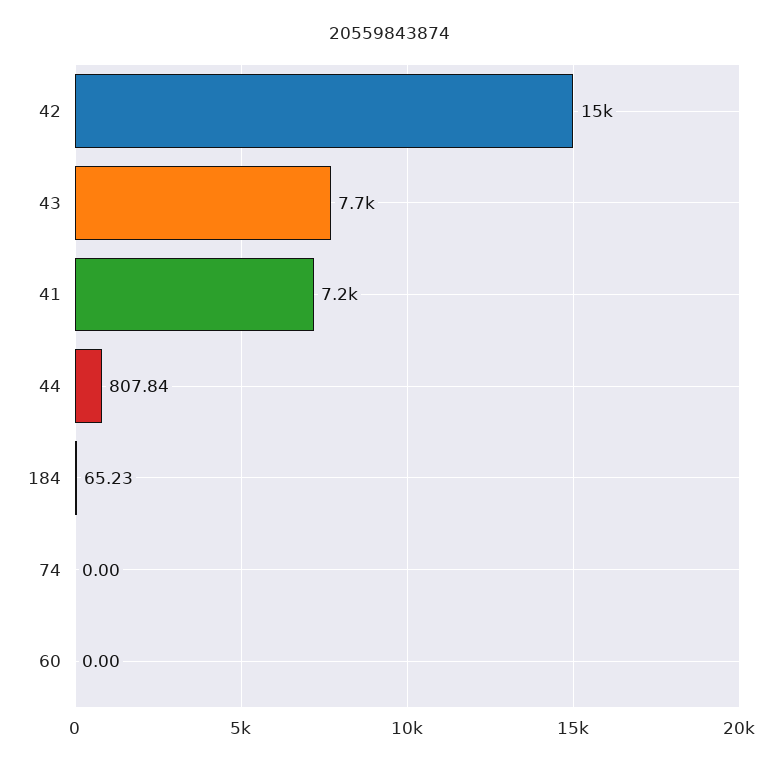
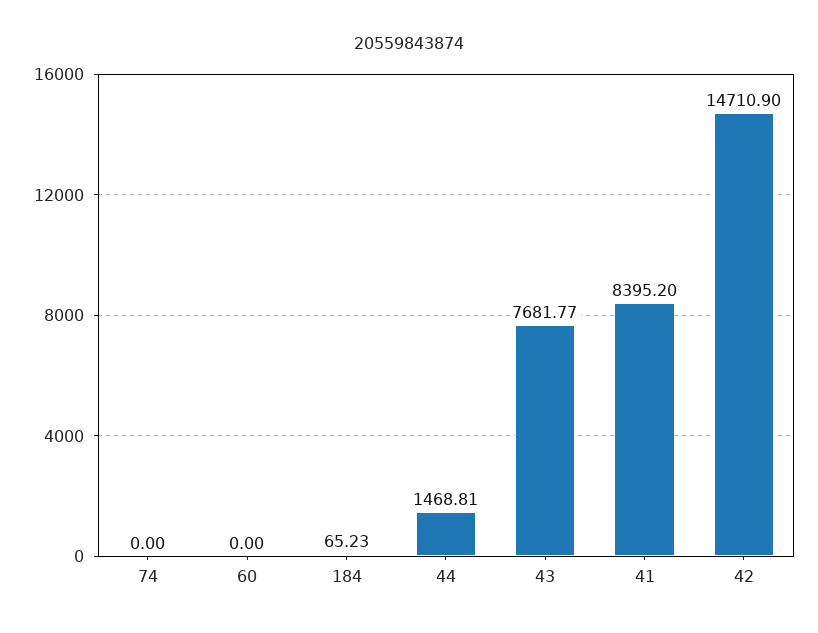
  {
    "42": 14710.9,
    "43": 7681.77,
-   "41": 7200,
+   "41": 8395.2,
-   "44": 807.84,
+   "44": 1468.81,
    "184": 65.23,
    "74": 0,
    "60": 0
  }

